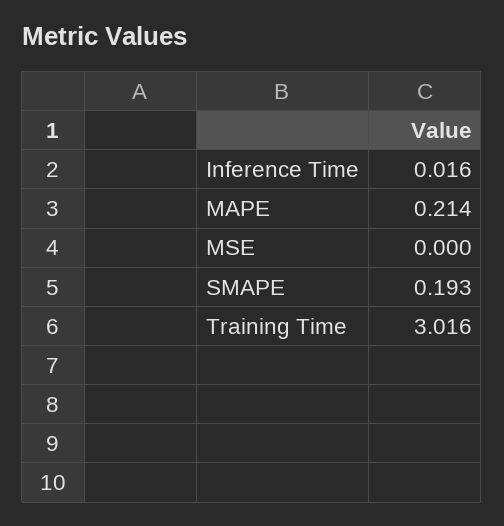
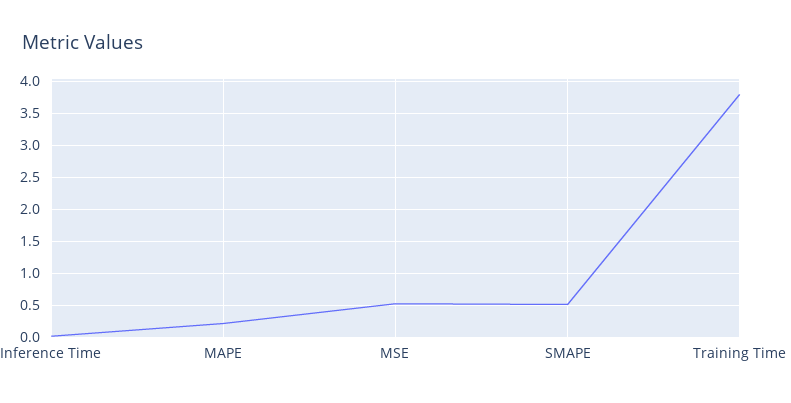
  {
    "Inference Time": 0.016,
    "MAPE": 0.214,
-   "MSE": 0,
+   "MSE": 0.5,
-   "SMAPE": 0.193,
+   "SMAPE": 0.5,
-   "Training Time": 3.016
+   "Training Time": 3.8
  }

